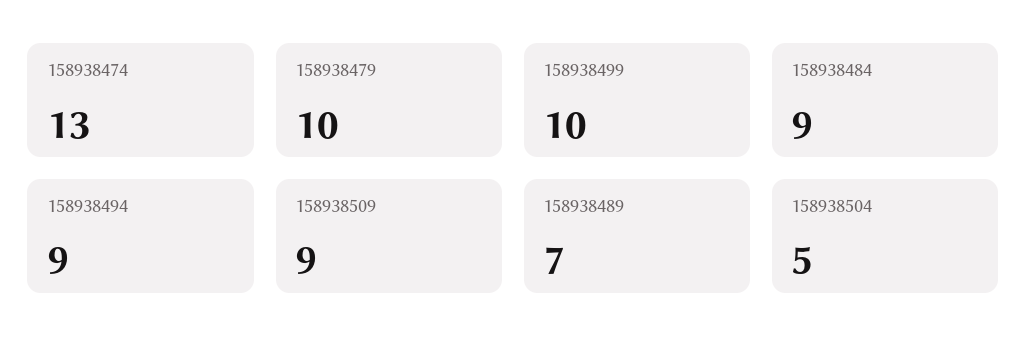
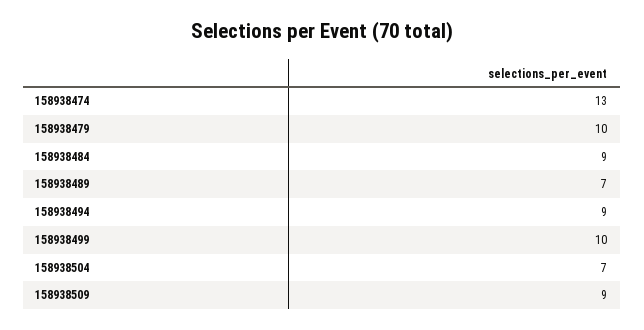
  {
    "158938474": 13,
    "158938479": 10,
    "158938499": 10,
    "158938484": 9,
    "158938494": 9,
    "158938509": 9,
    "158938489": 7,
-   "158938504": 5
+   "158938504": 7
  }

